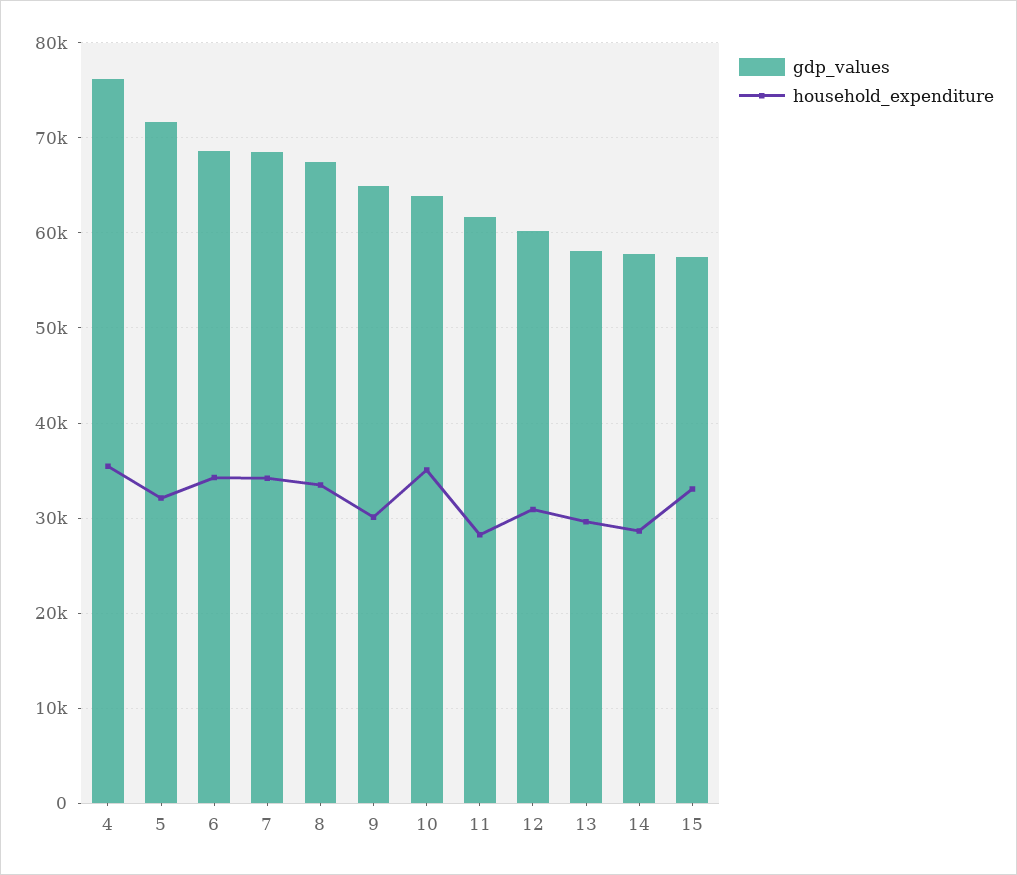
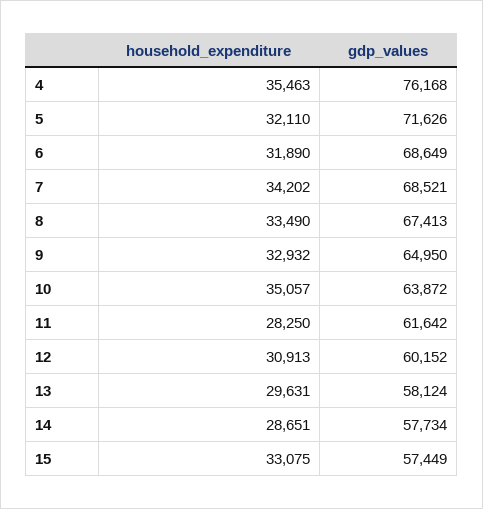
  {
    "gdp_values": {
      "4": 76168,
      "5": 71626,
      "6": 68649,
      "7": 68521,
      "8": 67413,
      "9": 64950,
      "10": 63872,
      "11": 61642,
      "12": 60152,
      "13": 58124,
      "14": 57734,
      "15": 57449
    },
    "household_expenditure": {
      "4": 35463,
      "5": 32110,
-     "6": 34000,
+     "6": 31890,
      "7": 34202,
      "8": 33490,
-     "9": 30000,
+     "9": 32932,
      "10": 35057,
      "11": 28250,
      "12": 30913,
      "13": 29631,
      "14": 28651,
      "15": 33075
    }
  }

